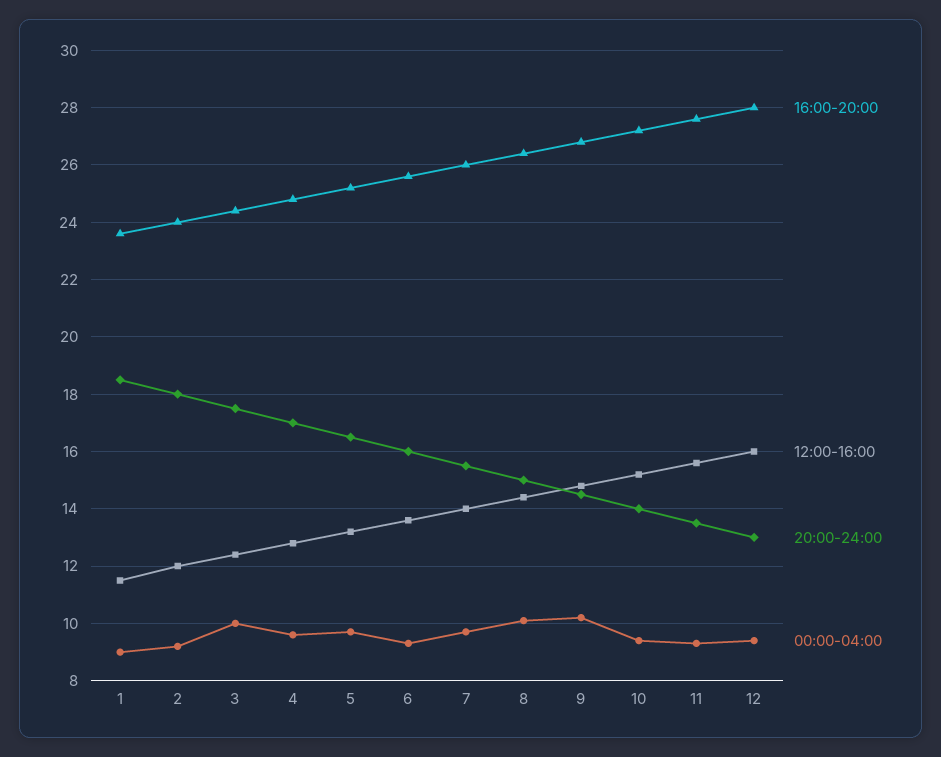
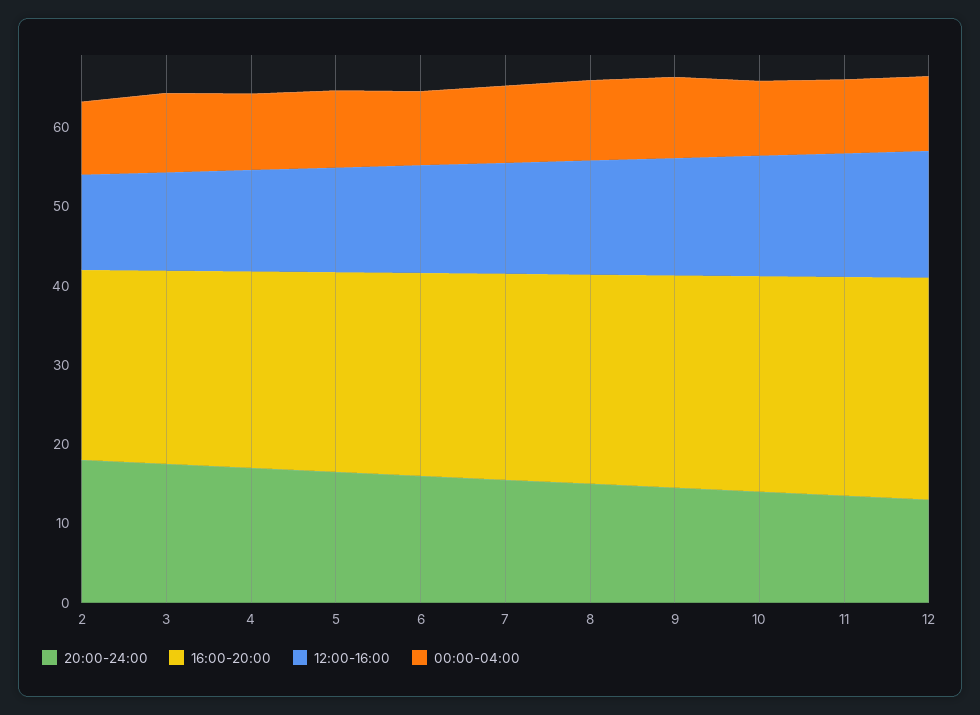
  {
    "16:00-20:00": {
-     "1": 23.5,
      "2": 24,
      "3": 24.5,
      "4": 25,
      "5": 25,
      "6": 25.5,
      "7": 26,
      "8": 26.5,
      "9": 27,
      "10": 27,
      "11": 27.5,
      "12": 28
    },
    "12:00-16:00": {
-     "1": 11.5,
      "2": 12,
      "3": 12.5,
      "4": 13,
      "5": 13,
      "6": 13.5,
      "7": 14,
      "8": 14.5,
      "9": 15,
      "10": 15,
      "11": 15.5,
      "12": 16
    },
    "20:00-24:00": {
-     "1": 18.5,
      "2": 18,
      "3": 17.5,
      "4": 17,
      "5": 16.5,
      "6": 16,
      "7": 15.5,
      "8": 15,
      "9": 14.5,
      "10": 14,
      "11": 13.5,
      "12": 13
    },
    "00:00-04:00": {
-     "1": 9,
      "2": 9,
      "3": 10,
      "4": 9.5,
      "5": 9.5,
      "6": 9.5,
      "7": 9.5,
      "8": 10,
      "9": 10,
      "10": 9.5,
      "11": 9.5,
      "12": 9.5
    }
  }

